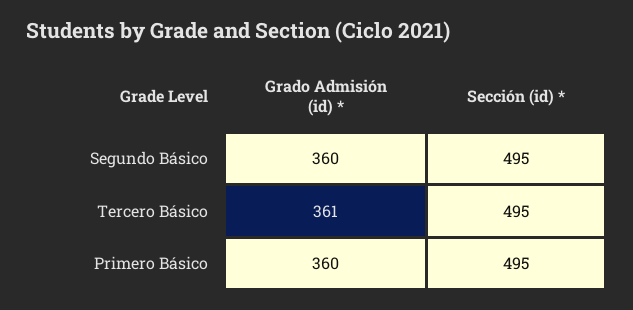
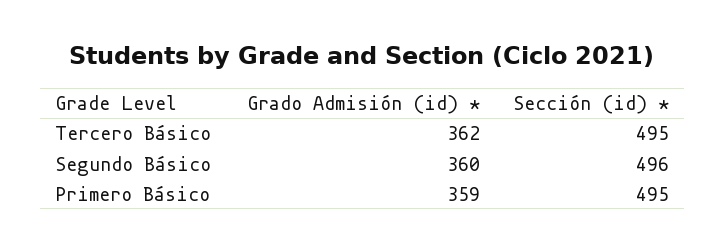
  {
    "Grado Admisión (id) *": {
      "Segundo Básico": 360,
-     "Tercero Básico": 361,
+     "Tercero Básico": 362,
-     "Primero Básico": 360
+     "Primero Básico": 359
    },
    "Sección (id) *": {
-     "Segundo Básico": 495,
+     "Segundo Básico": 496,
      "Tercero Básico": 495,
      "Primero Básico": 495
    }
  }

